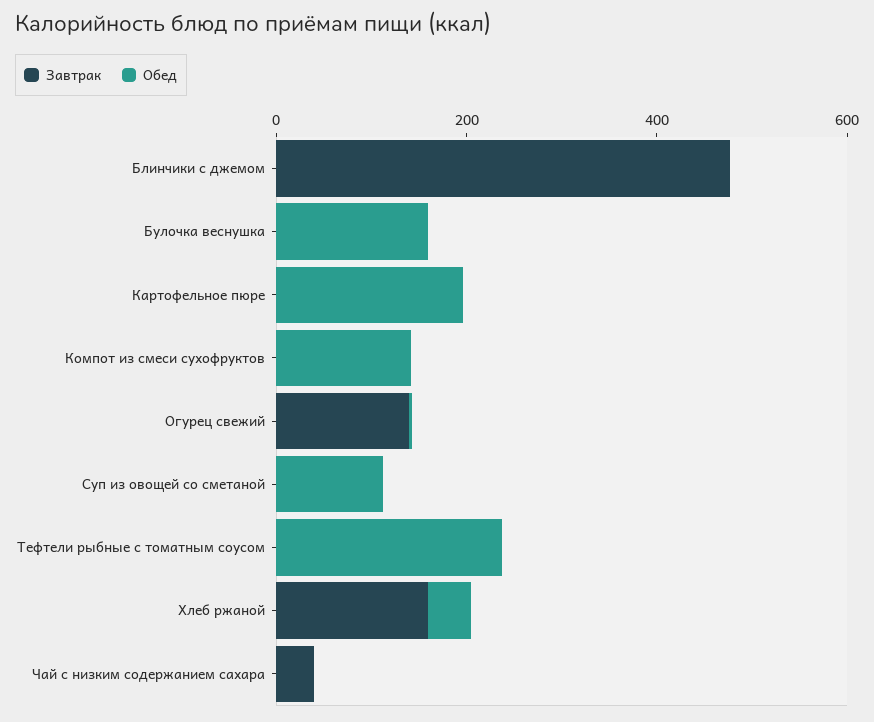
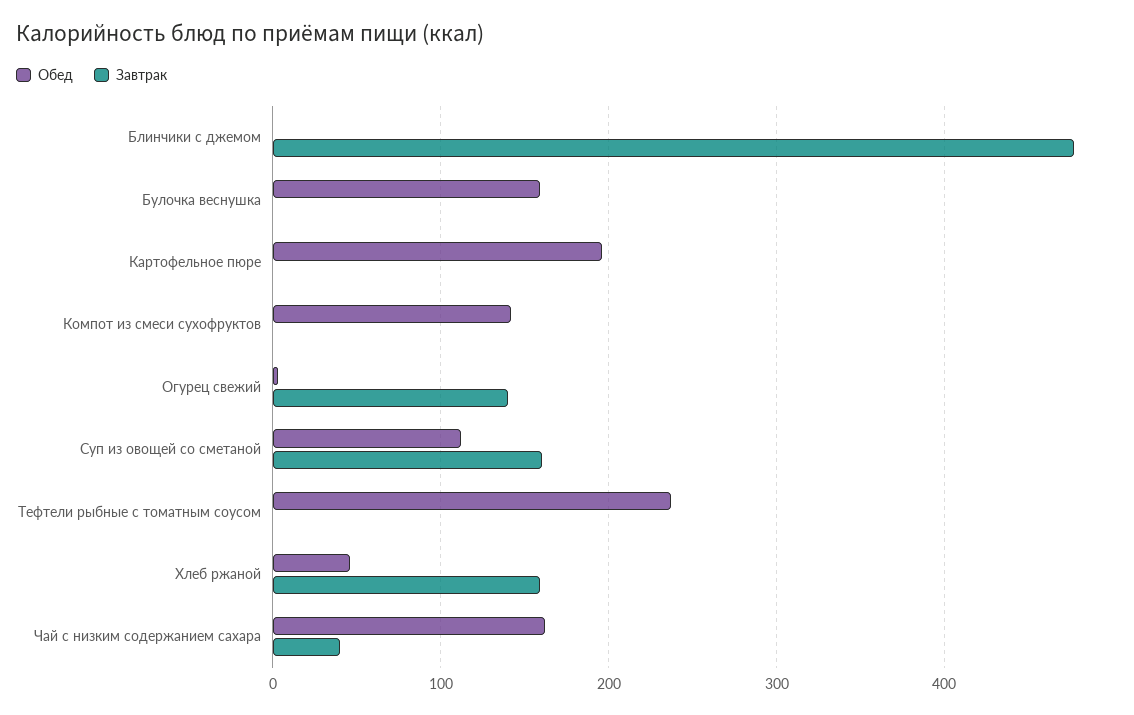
  {
    "Завтрак": {
      "Блинчики с джемом": 480,
      "Булочка веснушка": 0,
      "Картофельное пюре": 0,
      "Компот из смеси сухофруктов": 0,
      "Огурец свежий": 140,
-     "Суп из овощей со сметаной": 0,
+     "Суп из овощей со сметаной": 160,
      "Тефтели рыбные с томатным соусом": 0,
      "Хлеб ржаной": 160,
      "Чай с низким содержанием сахара": 40
    },
    "Обед": {
      "Блинчики с джемом": 0,
      "Булочка веснушка": 160,
      "Картофельное пюре": 200,
      "Компот из смеси сухофруктов": 140,
      "Огурец свежий": 0,
      "Суп из овощей со сметаной": 110,
      "Тефтели рыбные с томатным соусом": 240,
      "Хлеб ржаной": 50,
-     "Чай с низким содержанием сахара": 0
+     "Чай с низким содержанием сахара": 160
    }
  }

